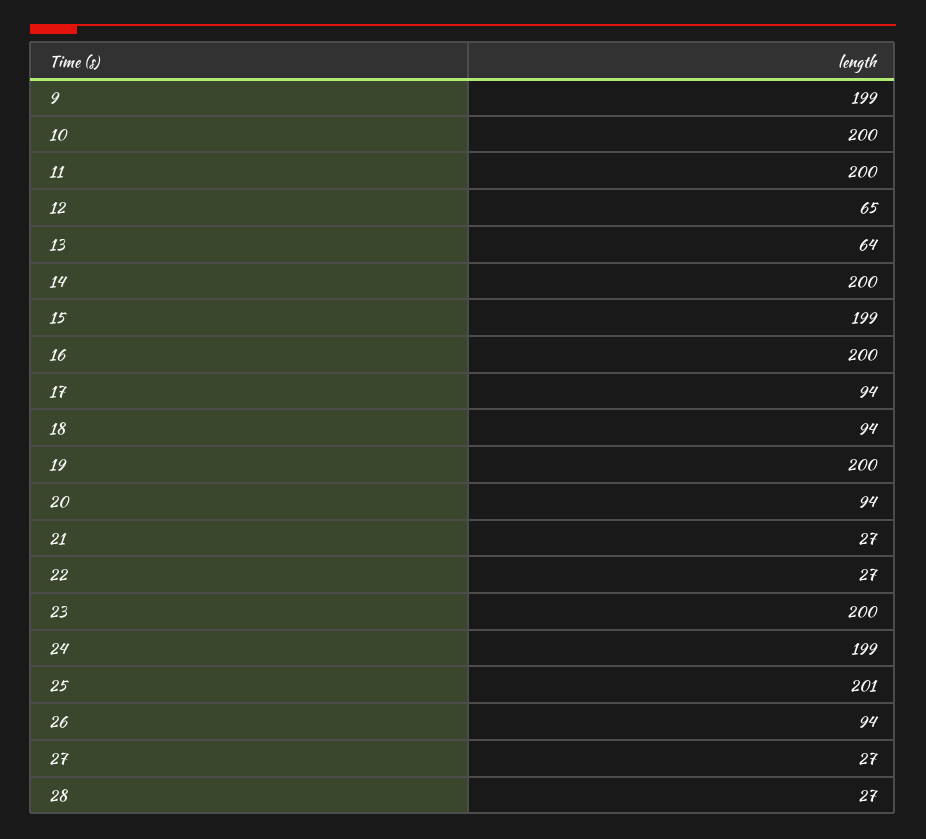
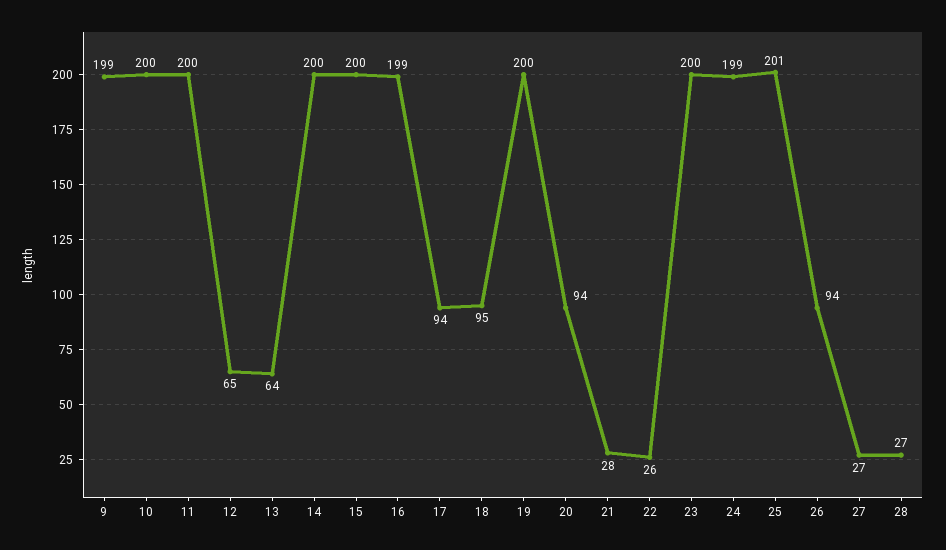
  {
    "9": 199,
    "10": 200,
    "11": 200,
    "12": 65,
    "13": 64,
    "14": 200,
-   "15": 199,
+   "15": 200,
-   "16": 200,
+   "16": 199,
    "17": 94,
-   "18": 94,
+   "18": 95,
    "19": 200,
    "20": 94,
-   "21": 27,
+   "21": 28,
-   "22": 27,
+   "22": 26,
    "23": 200,
    "24": 199,
    "25": 201,
    "26": 94,
    "27": 27,
    "28": 27
  }

